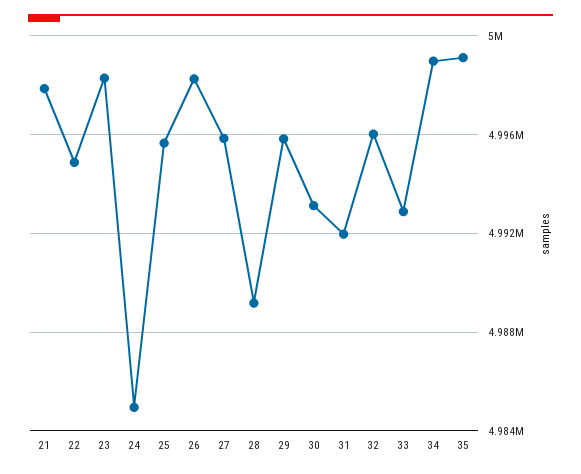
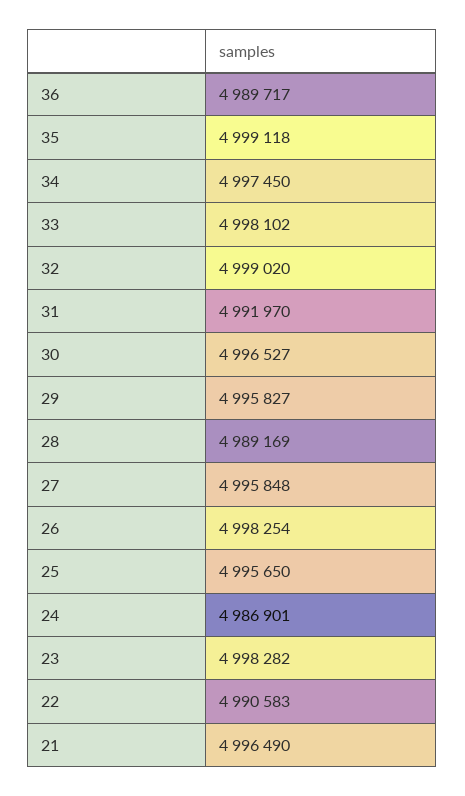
  {
-   "21": 4998000,
+   "21": 4996490,
-   "22": 4995000,
+   "22": 4990583,
    "23": 4998282,
-   "24": 4985000,
+   "24": 4986901,
    "25": 4995650,
    "26": 4998254,
    "27": 4995848,
    "28": 4989169,
    "29": 4995827,
-   "30": 4993000,
+   "30": 4996527,
    "31": 4991970,
-   "32": 4996000,
+   "32": 4999020,
-   "33": 4993000,
+   "33": 4998102,
-   "34": 4999000,
+   "34": 4997450,
-   "35": 4999118
+   "35": 4999118,
+   "36": 4989717
  }

